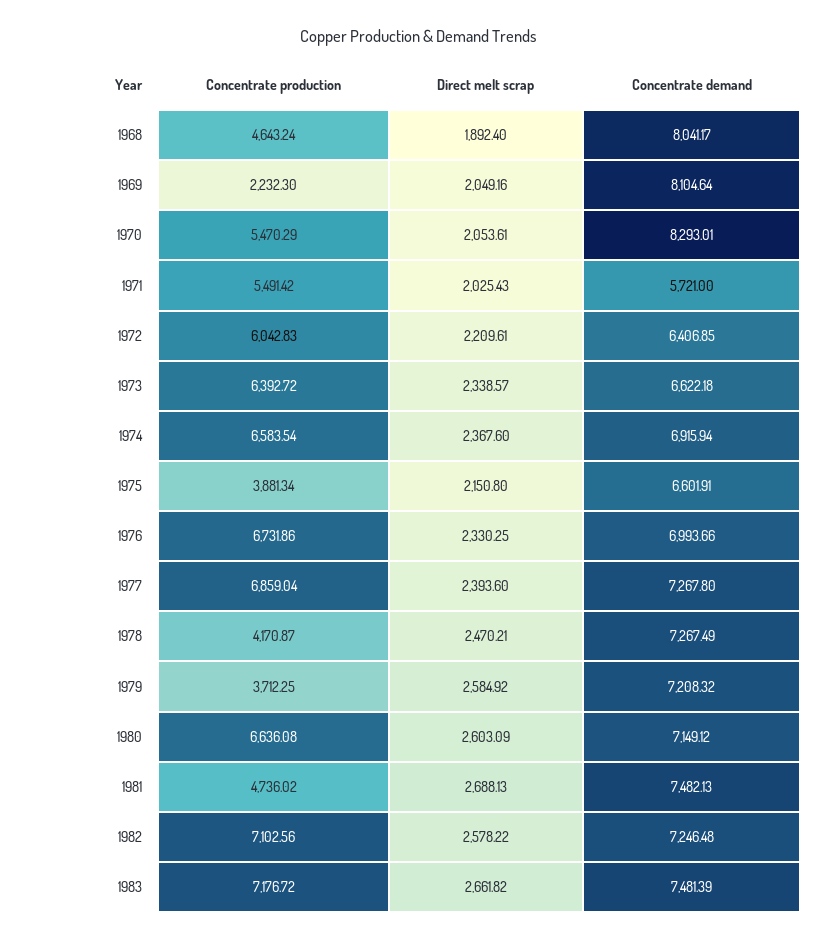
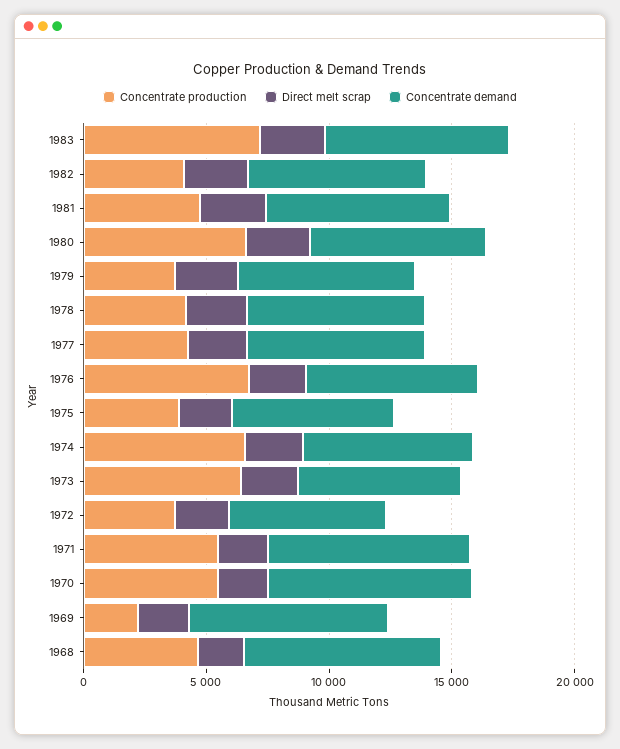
  {
    "Concentrate production": {
      "1968": 4643.24,
      "1969": 2232.3,
      "1970": 5470.29,
      "1971": 5491.42,
-     "1972": 6042.83,
+     "1972": 4000,
      "1973": 6392.72,
      "1974": 6583.54,
      "1975": 3881.34,
      "1976": 6731.86,
-     "1977": 6859.04,
+     "1977": 4000,
      "1978": 4170.87,
      "1979": 3712.25,
      "1980": 6636.08,
      "1981": 4736.02,
-     "1982": 7102.56,
+     "1982": 4000,
      "1983": 7176.72
    },
    "Direct melt scrap": {
      "1968": 1892.4,
      "1969": 2049.16,
      "1970": 2053.61,
      "1971": 2025.43,
      "1972": 2209.61,
      "1973": 2338.57,
      "1974": 2367.6,
      "1975": 2150.8,
      "1976": 2330.25,
      "1977": 2393.6,
      "1978": 2470.21,
      "1979": 2584.92,
      "1980": 2603.09,
      "1981": 2688.13,
      "1982": 2578.22,
      "1983": 2661.82
    },
    "Concentrate demand": {
      "1968": 8041.17,
      "1969": 8104.64,
      "1970": 8293.01,
-     "1971": 5721,
+     "1971": 8000,
      "1972": 6406.85,
      "1973": 6622.18,
      "1974": 6915.94,
      "1975": 6601.91,
      "1976": 6993.66,
      "1977": 7267.8,
      "1978": 7267.49,
      "1979": 7208.32,
      "1980": 7149.12,
      "1981": 7482.13,
      "1982": 7246.48,
      "1983": 7481.39
    }
  }

